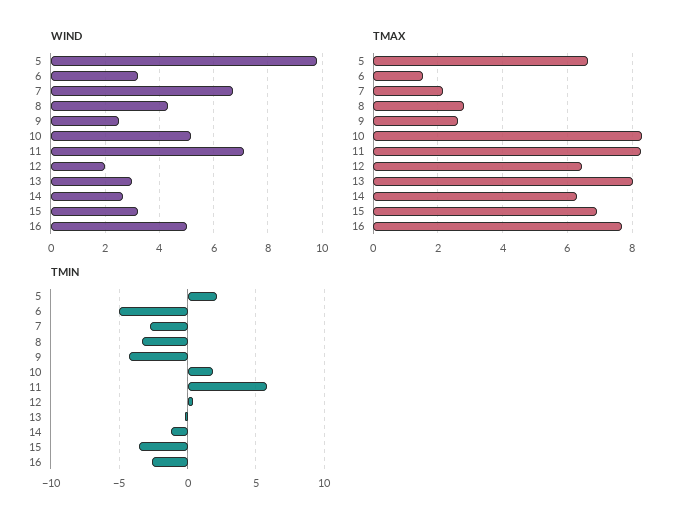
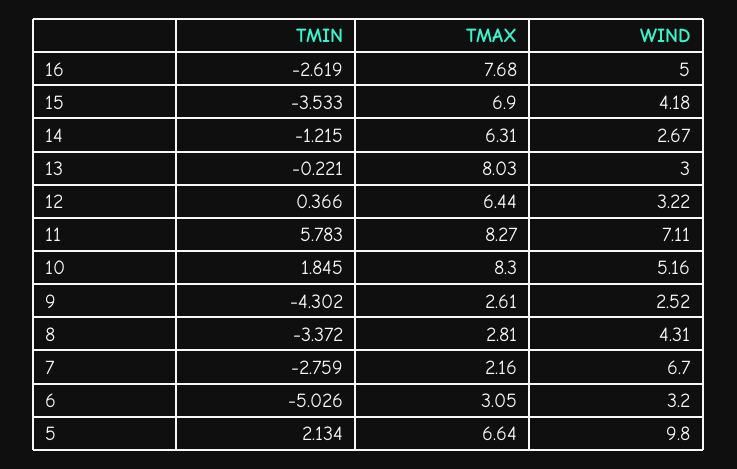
  {
    "WIND": {
      "5": 9.8,
      "6": 3.2,
      "7": 6.7,
      "8": 4.31,
      "9": 2.52,
      "10": 5.16,
      "11": 7.11,
-     "12": 2,
+     "12": 3.22,
      "13": 3,
      "14": 2.67,
-     "15": 3.25,
+     "15": 4.18,
      "16": 5
    },
    "TMAX": {
      "5": 6.64,
-     "6": 1.6,
+     "6": 3.05,
      "7": 2.16,
      "8": 2.81,
      "9": 2.61,
      "10": 8.3,
      "11": 8.27,
      "12": 6.44,
      "13": 8.03,
      "14": 6.31,
      "15": 6.9,
      "16": 7.68
    },
    "TMIN": {
      "5": 2.134,
      "6": -5.026,
      "7": -2.759,
      "8": -3.372,
      "9": -4.302,
      "10": 1.845,
      "11": 5.783,
      "12": 0.366,
      "13": -0.221,
      "14": -1.215,
      "15": -3.533,
      "16": -2.619
    }
  }

